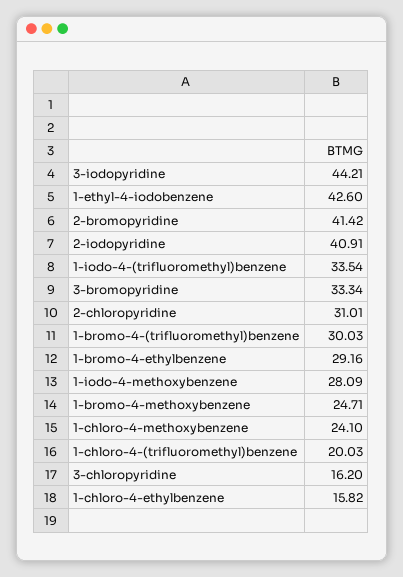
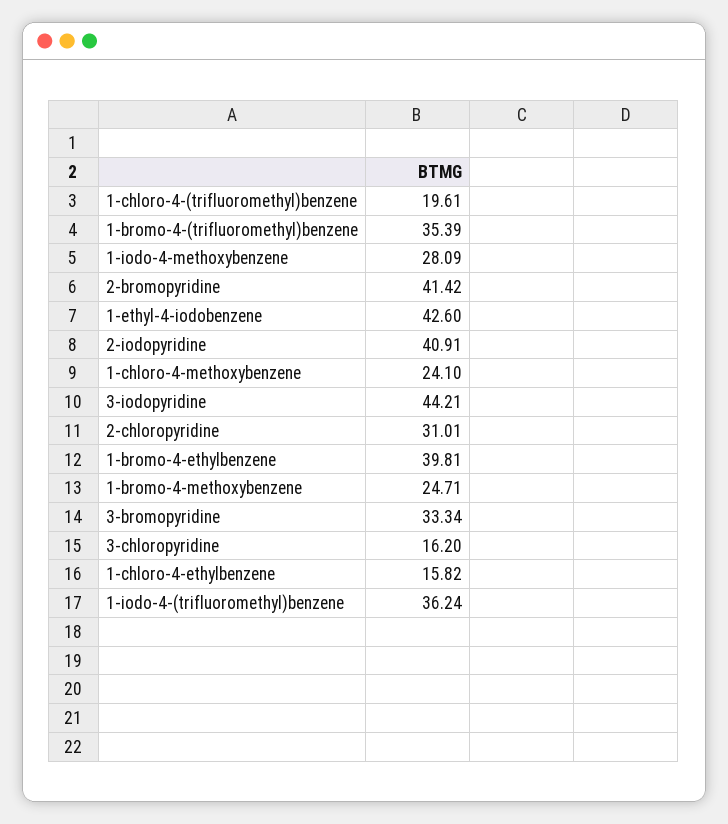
  {
    "3-iodopyridine": 44.21,
    "1-ethyl-4-iodobenzene": 42.6,
    "2-bromopyridine": 41.42,
    "2-iodopyridine": 40.91,
-   "1-iodo-4-(trifluoromethyl)benzene": 33.54,
+   "1-iodo-4-(trifluoromethyl)benzene": 36.24,
    "3-bromopyridine": 33.34,
    "2-chloropyridine": 31.01,
-   "1-bromo-4-(trifluoromethyl)benzene": 30.03,
+   "1-bromo-4-(trifluoromethyl)benzene": 35.39,
-   "1-bromo-4-ethylbenzene": 29.16,
+   "1-bromo-4-ethylbenzene": 39.81,
    "1-iodo-4-methoxybenzene": 28.09,
    "1-bromo-4-methoxybenzene": 24.71,
    "1-chloro-4-methoxybenzene": 24.1,
-   "1-chloro-4-(trifluoromethyl)benzene": 20.03,
+   "1-chloro-4-(trifluoromethyl)benzene": 19.61,
    "3-chloropyridine": 16.2,
    "1-chloro-4-ethylbenzene": 15.82
  }

